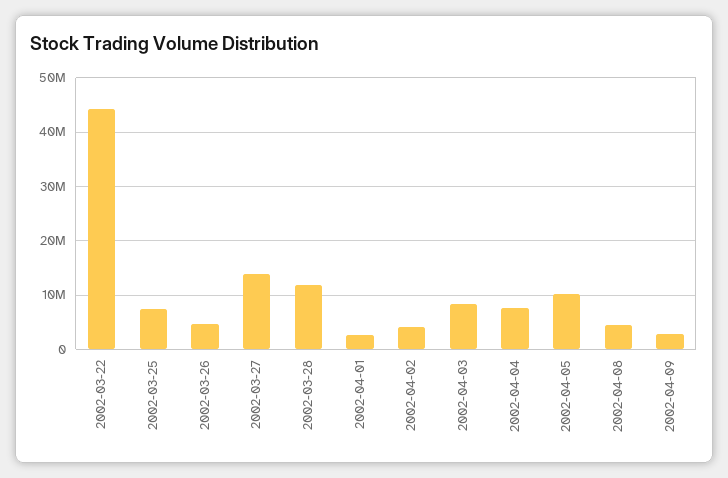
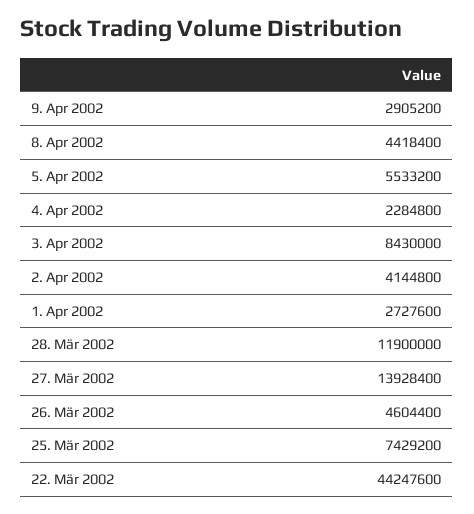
  {
    "2002-03-22": 44247600,
    "2002-03-25": 7429200,
    "2002-03-26": 4604400,
    "2002-03-27": 13928400,
    "2002-03-28": 11900000,
    "2002-04-01": 2727600,
    "2002-04-02": 4144800,
    "2002-04-03": 8430000,
-   "2002-04-04": 8000000,
+   "2002-04-04": 2284800,
-   "2002-04-05": 10000000,
+   "2002-04-05": 5533200,
    "2002-04-08": 4418400,
    "2002-04-09": 2905200
  }

